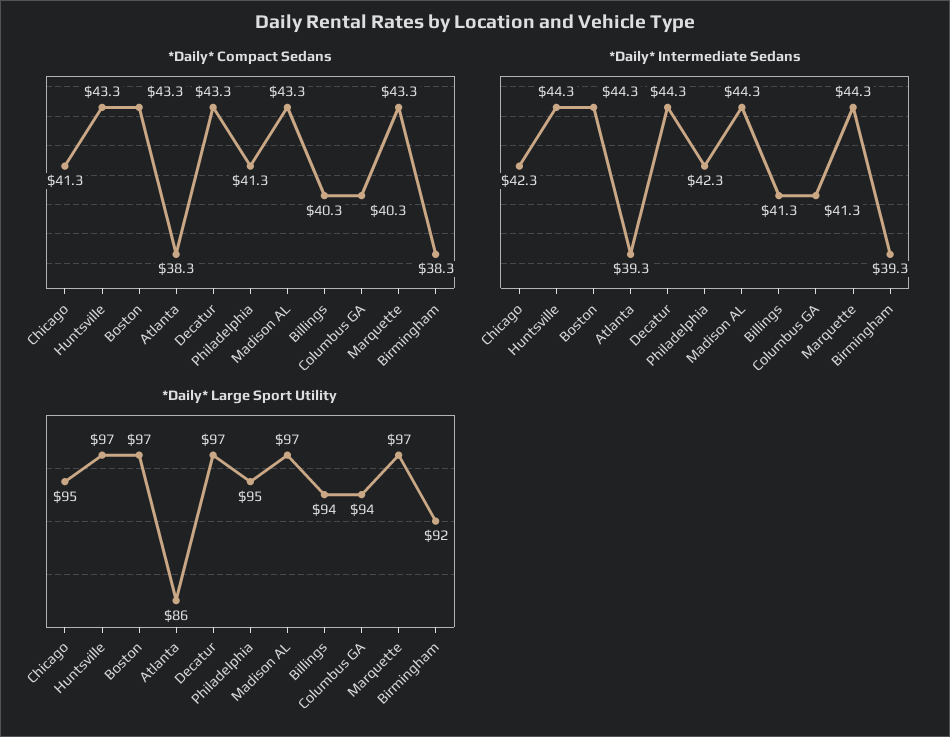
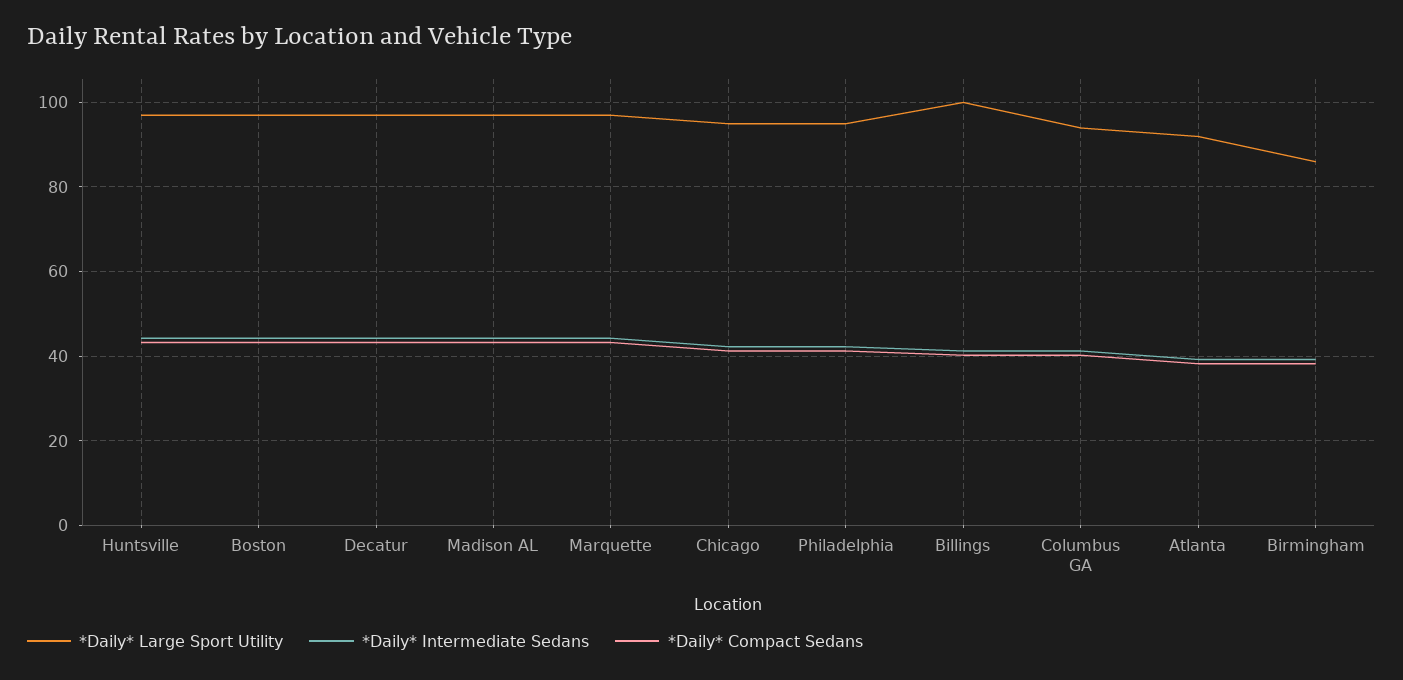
  {
    "*Daily* Compact Sedans": {
      "Chicago": 41.3,
      "Huntsville": 43.3,
      "Boston": 43.3,
      "Atlanta": 38.3,
      "Decatur": 43.3,
      "Philadelphia": 41.3,
      "Madison AL": 43.3,
      "Billings": 40.3,
      "Columbus GA": 40.3,
      "Marquette": 43.3,
      "Birmingham": 38.3
    },
    "*Daily* Intermediate Sedans": {
      "Chicago": 42.3,
      "Huntsville": 44.3,
      "Boston": 44.3,
      "Atlanta": 39.3,
      "Decatur": 44.3,
      "Philadelphia": 42.3,
      "Madison AL": 44.3,
      "Billings": 41.3,
      "Columbus GA": 41.3,
      "Marquette": 44.3,
      "Birmingham": 39.3
    },
    "*Daily* Large Sport Utility": {
      "Chicago": 95,
      "Huntsville": 97,
      "Boston": 97,
-     "Atlanta": 86,
+     "Atlanta": 92,
      "Decatur": 97,
      "Philadelphia": 95,
      "Madison AL": 97,
-     "Billings": 94,
+     "Billings": 100,
      "Columbus GA": 94,
      "Marquette": 97,
-     "Birmingham": 92
+     "Birmingham": 86
    }
  }

